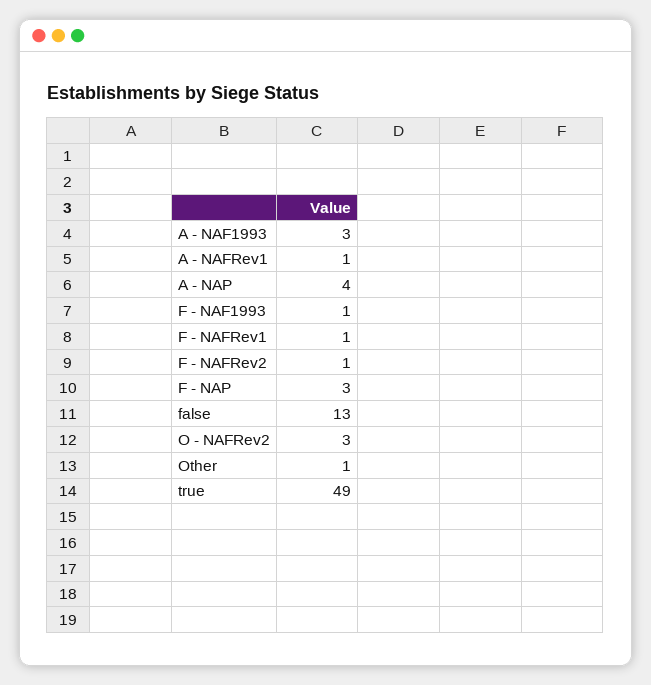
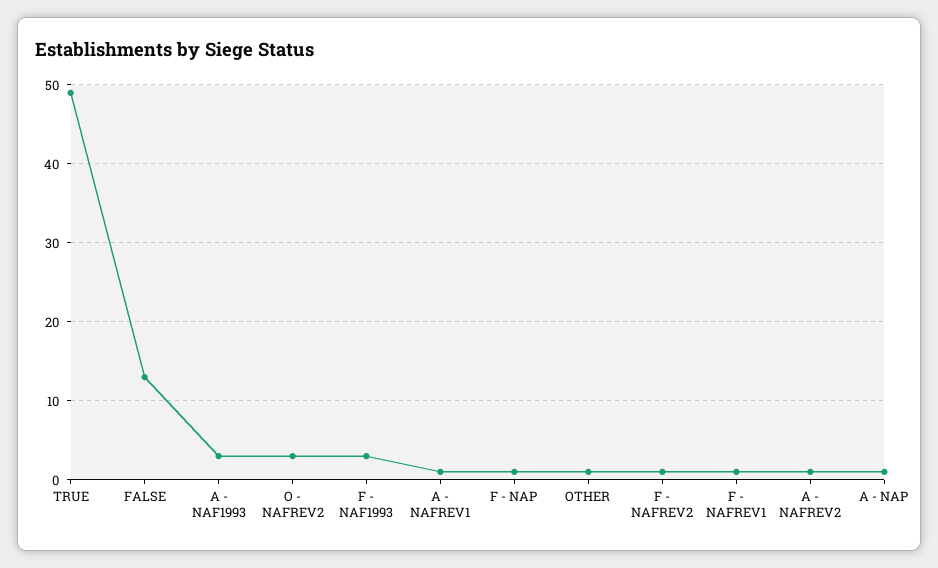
  {
    "A - NAF1993": 3,
    "A - NAFRev1": 1,
-   "A - NAP": 4,
+   "A - NAP": 1,
-   "F - NAF1993": 1,
+   "F - NAF1993": 3,
    "F - NAFRev1": 1,
    "F - NAFRev2": 1,
-   "F - NAP": 3,
+   "F - NAP": 1,
    "false": 13,
    "O - NAFRev2": 3,
    "Other": 1,
-   "true": 49
+   "true": 49,
+   "A - NAFREV2": 1
  }

